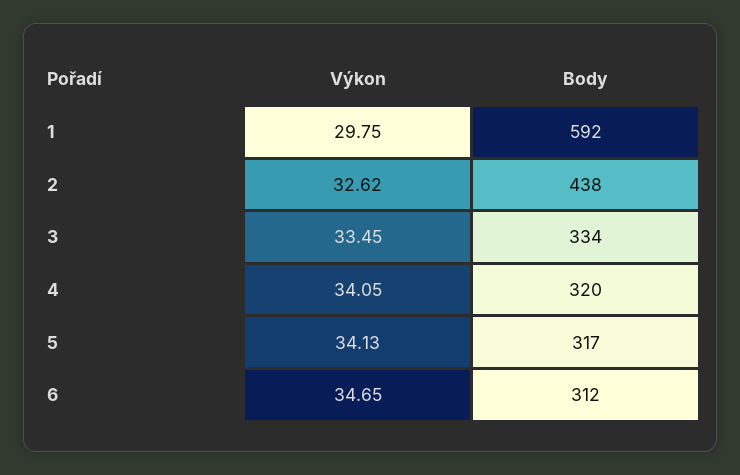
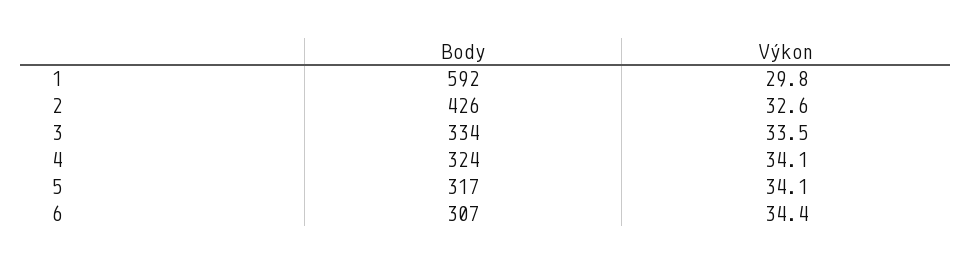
  {
    "Výkon": {
      "1": 29.75,
      "2": 32.62,
      "3": 33.45,
      "4": 34.05,
      "5": 34.13,
-     "6": 34.65
+     "6": 34.4
    },
    "Body": {
      "1": 592,
-     "2": 438,
+     "2": 426,
      "3": 334,
-     "4": 320,
+     "4": 324,
      "5": 317,
-     "6": 312
+     "6": 307
    }
  }

